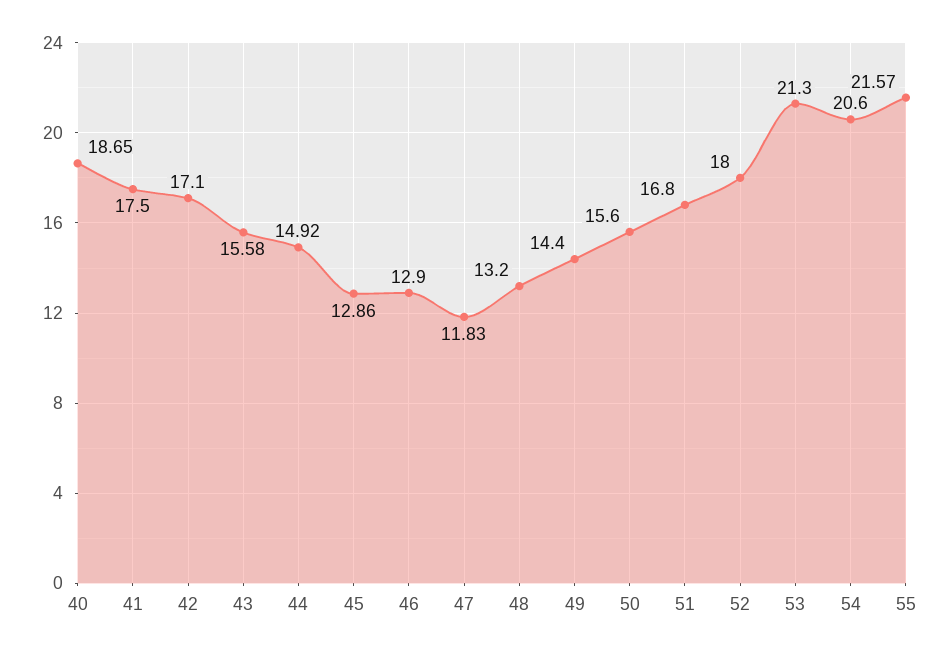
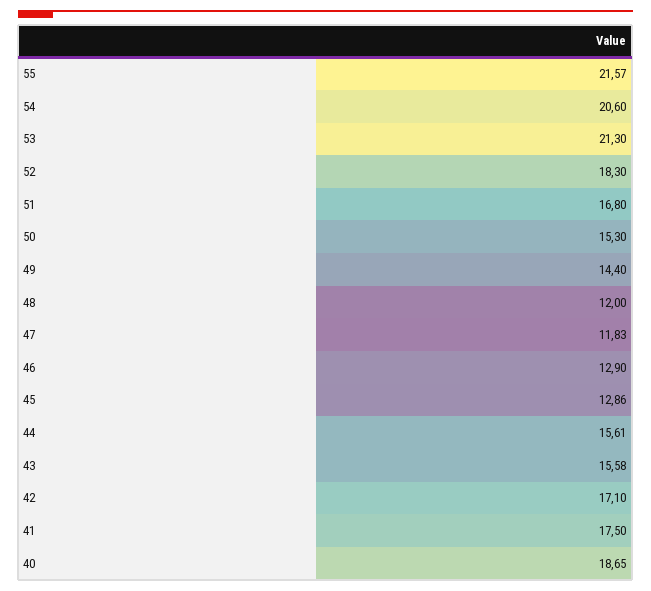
  {
    "40": 18.65,
    "41": 17.5,
    "42": 17.1,
    "43": 15.58,
-   "44": 14.92,
+   "44": 15.61,
    "45": 12.86,
    "46": 12.9,
    "47": 11.83,
-   "48": 13.2,
+   "48": 12,
    "49": 14.4,
-   "50": 15.6,
+   "50": 15.3,
    "51": 16.8,
-   "52": 18,
+   "52": 18.3,
    "53": 21.3,
    "54": 20.6,
    "55": 21.57
  }

